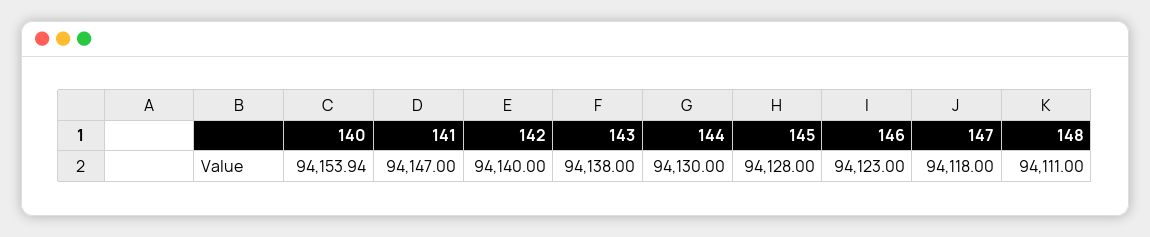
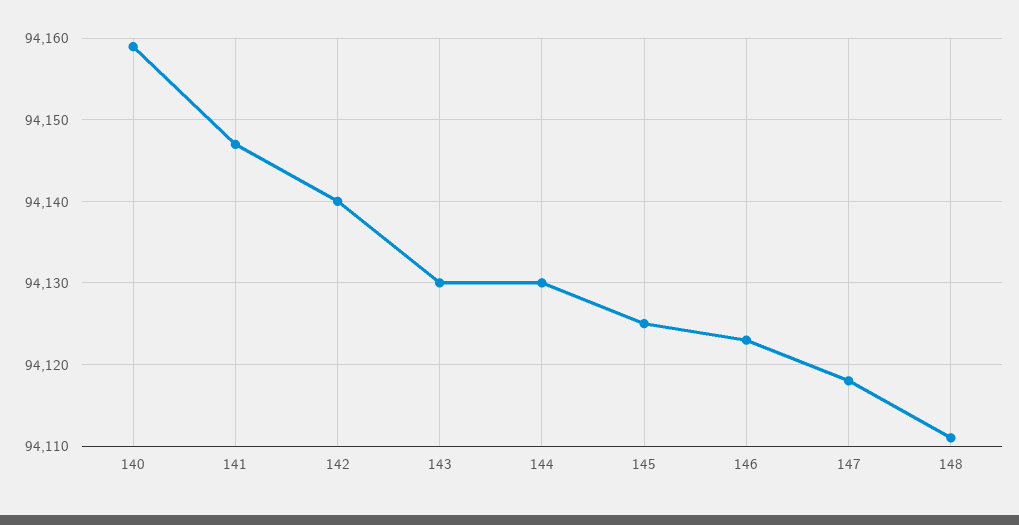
  {
-   "140": 94153.94,
+   "140": 94159,
    "141": 94147,
    "142": 94140,
-   "143": 94138,
+   "143": 94130,
    "144": 94130,
-   "145": 94128,
+   "145": 94125,
    "146": 94123,
    "147": 94118,
    "148": 94111
  }

